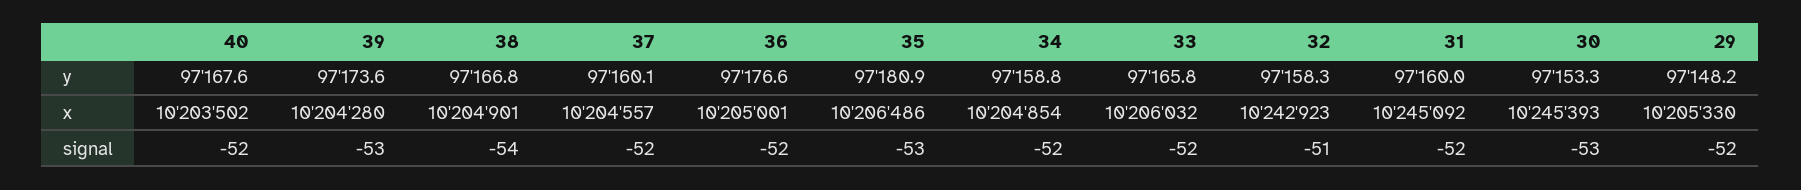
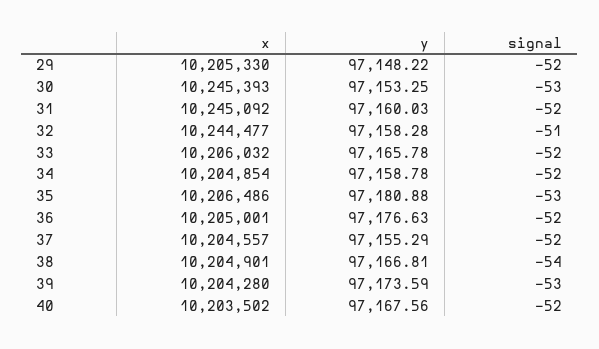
  {
    "40": {
      "y": 97167.56,
      "x": 10203502,
      "signal": -52
    },
    "39": {
      "y": 97173.59,
      "x": 10204280,
      "signal": -53
    },
    "38": {
      "y": 97166.81,
      "x": 10204901,
      "signal": -54
    },
    "37": {
-     "y": 97160.1,
+     "y": 97155.29,
      "x": 10204557,
      "signal": -52
    },
    "36": {
      "y": 97176.63,
      "x": 10205001,
      "signal": -52
    },
    "35": {
      "y": 97180.88,
      "x": 10206486,
      "signal": -53
    },
    "34": {
      "y": 97158.78,
      "x": 10204854,
      "signal": -52
    },
    "33": {
      "y": 97165.78,
      "x": 10206032,
      "signal": -52
    },
    "32": {
      "y": 97158.28,
-     "x": 10242923,
+     "x": 10244477,
      "signal": -51
    },
    "31": {
      "y": 97160.03,
      "x": 10245092,
      "signal": -52
    },
    "30": {
      "y": 97153.25,
      "x": 10245393,
      "signal": -53
    },
    "29": {
      "y": 97148.22,
      "x": 10205330,
      "signal": -52
    }
  }

